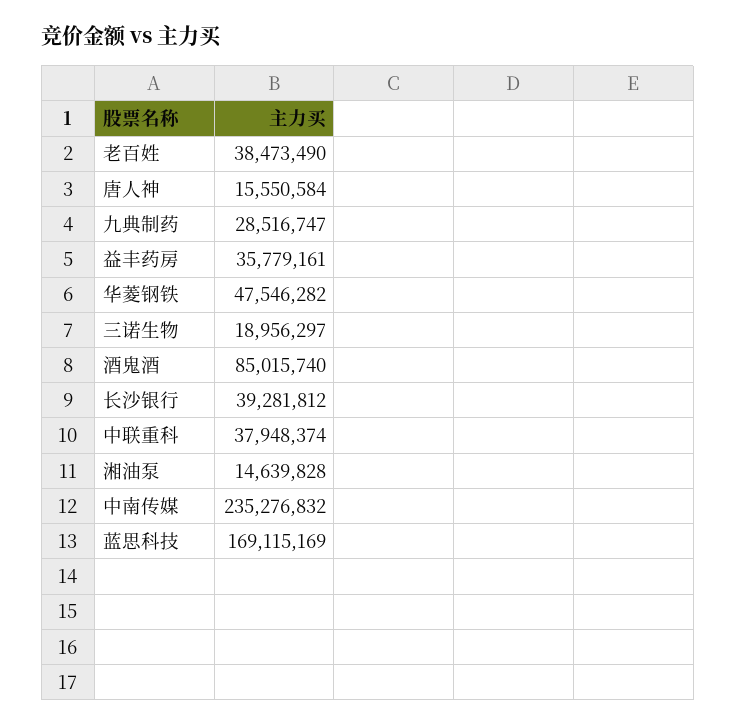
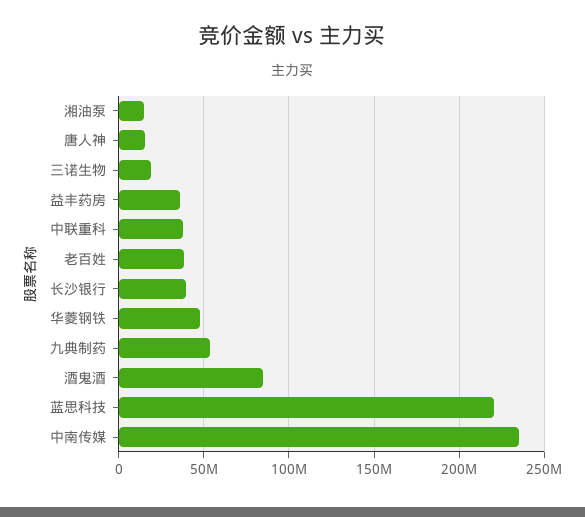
  {
    "老百姓": 38473490,
    "唐人神": 15550584,
-   "九典制药": 28516747,
+   "九典制药": 55000000,
    "益丰药房": 35779161,
    "华菱钢铁": 47546282,
    "三诺生物": 18956297,
    "酒鬼酒": 85015740,
    "长沙银行": 39281812,
    "中联重科": 37948374,
    "湘油泵": 14639828,
    "中南传媒": 235276832,
-   "蓝思科技": 169115169
+   "蓝思科技": 220000000
  }

